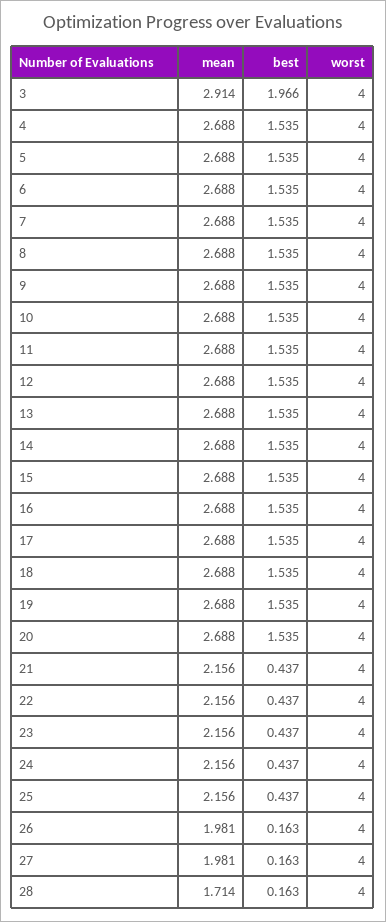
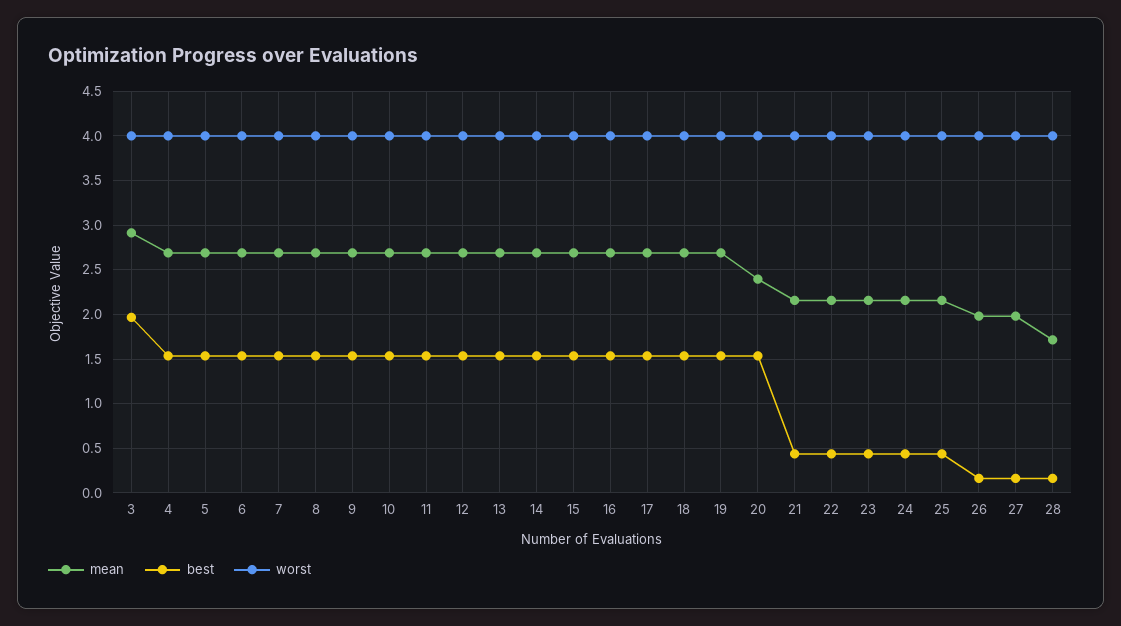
  {
    "mean": {
      "3": 2.914,
      "4": 2.688,
      "5": 2.688,
      "6": 2.688,
      "7": 2.688,
      "8": 2.688,
      "9": 2.688,
      "10": 2.688,
      "11": 2.688,
      "12": 2.688,
      "13": 2.688,
      "14": 2.688,
      "15": 2.688,
      "16": 2.688,
      "17": 2.688,
      "18": 2.688,
      "19": 2.688,
-     "20": 2.688,
+     "20": 2.4,
      "21": 2.156,
      "22": 2.156,
      "23": 2.156,
      "24": 2.156,
      "25": 2.156,
      "26": 1.981,
      "27": 1.981,
      "28": 1.714
    },
    "best": {
      "3": 1.966,
      "4": 1.535,
      "5": 1.535,
      "6": 1.535,
      "7": 1.535,
      "8": 1.535,
      "9": 1.535,
      "10": 1.535,
      "11": 1.535,
      "12": 1.535,
      "13": 1.535,
      "14": 1.535,
      "15": 1.535,
      "16": 1.535,
      "17": 1.535,
      "18": 1.535,
      "19": 1.535,
      "20": 1.535,
      "21": 0.437,
      "22": 0.437,
      "23": 0.437,
      "24": 0.437,
      "25": 0.437,
      "26": 0.163,
      "27": 0.163,
      "28": 0.163
    },
    "worst": {
      "3": 4,
      "4": 4,
      "5": 4,
      "6": 4,
      "7": 4,
      "8": 4,
      "9": 4,
      "10": 4,
      "11": 4,
      "12": 4,
      "13": 4,
      "14": 4,
      "15": 4,
      "16": 4,
      "17": 4,
      "18": 4,
      "19": 4,
      "20": 4,
      "21": 4,
      "22": 4,
      "23": 4,
      "24": 4,
      "25": 4,
      "26": 4,
      "27": 4,
      "28": 4
    }
  }

